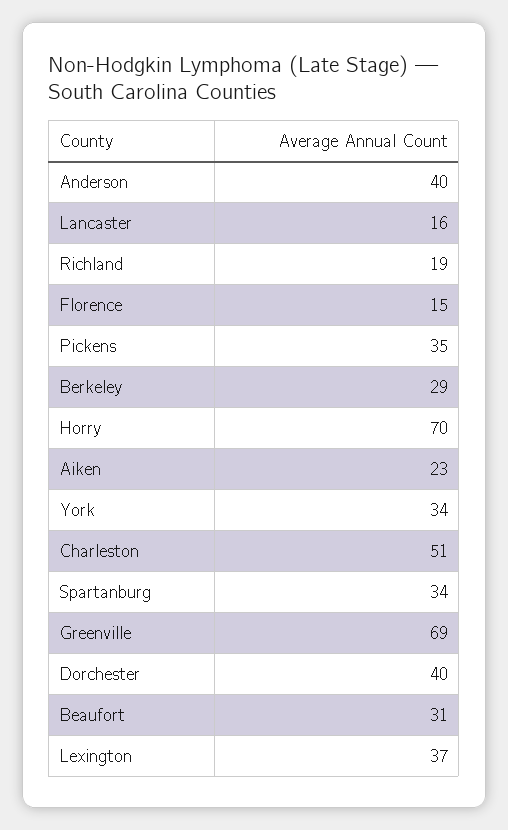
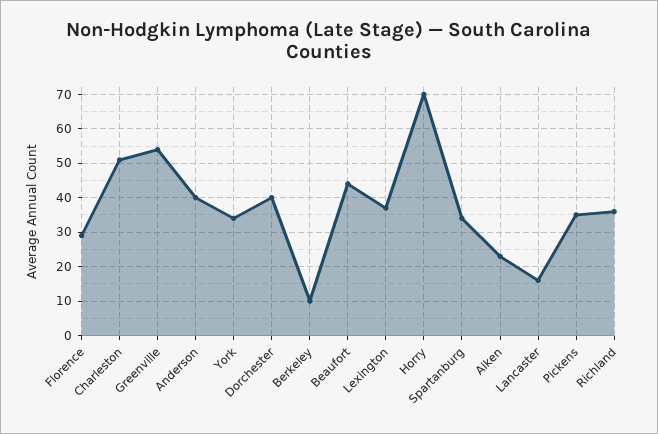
  {
    "Anderson": 40,
    "Lancaster": 16,
-   "Richland": 19,
+   "Richland": 35,
-   "Florence": 15,
+   "Florence": 30,
    "Pickens": 35,
-   "Berkeley": 29,
+   "Berkeley": 10,
    "Horry": 70,
    "Aiken": 23,
    "York": 34,
    "Charleston": 51,
    "Spartanburg": 34,
-   "Greenville": 69,
+   "Greenville": 55,
    "Dorchester": 40,
-   "Beaufort": 31,
+   "Beaufort": 45,
    "Lexington": 37
  }

